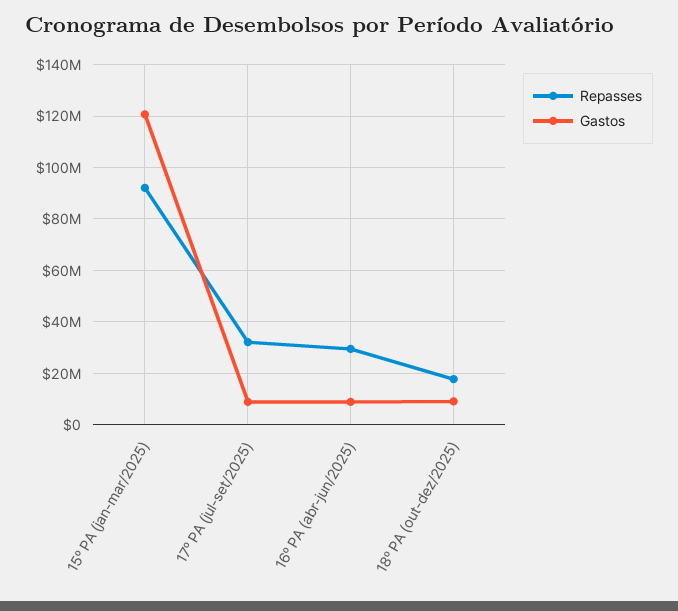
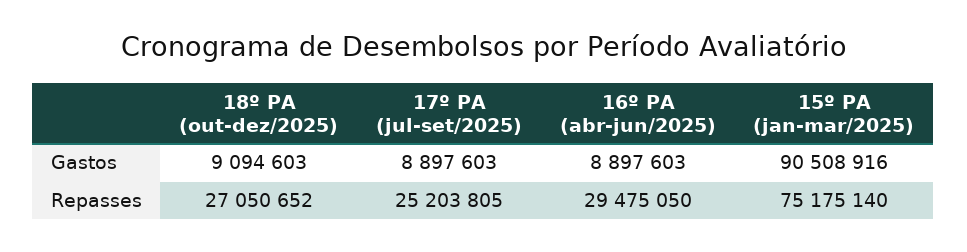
  {
    "Repasses": {
-     "15º PA (jan-mar/2025)": 92500000,
+     "15º PA (jan-mar/2025)": 75175140,
-     "17º PA (jul-set/2025)": 32500000,
+     "17º PA (jul-set/2025)": 25203805,
      "16º PA (abr-jun/2025)": 29475050,
-     "18º PA (out-dez/2025)": 17500000
+     "18º PA (out-dez/2025)": 27050652
    },
    "Gastos": {
-     "15º PA (jan-mar/2025)": 120000000,
+     "15º PA (jan-mar/2025)": 90508916,
      "17º PA (jul-set/2025)": 8897603,
      "16º PA (abr-jun/2025)": 8897603,
      "18º PA (out-dez/2025)": 9094603
    }
  }

